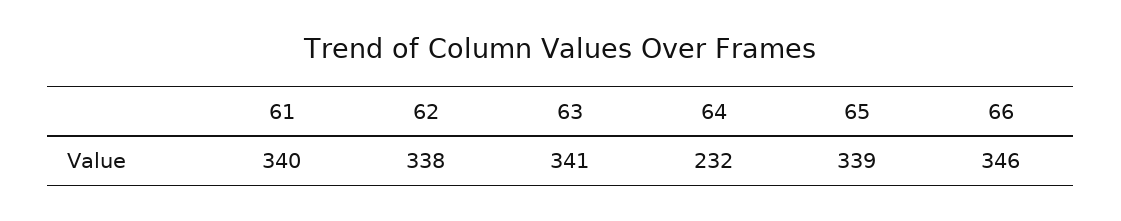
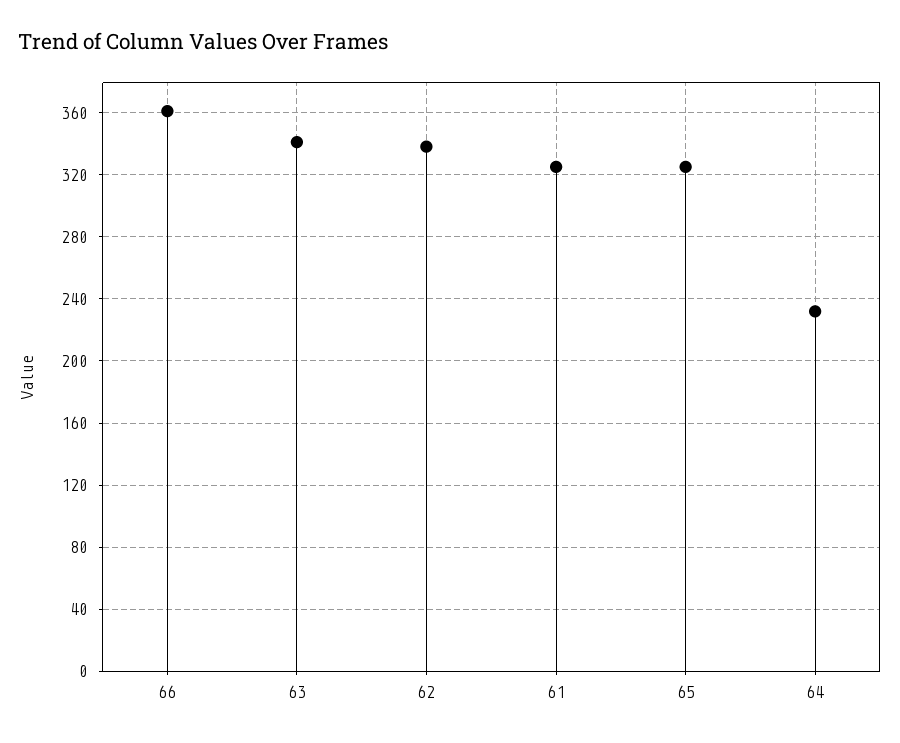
  {
-   "61": 340,
+   "61": 325,
    "62": 338,
    "63": 341,
    "64": 232,
-   "65": 339,
+   "65": 325,
-   "66": 346
+   "66": 360
  }

